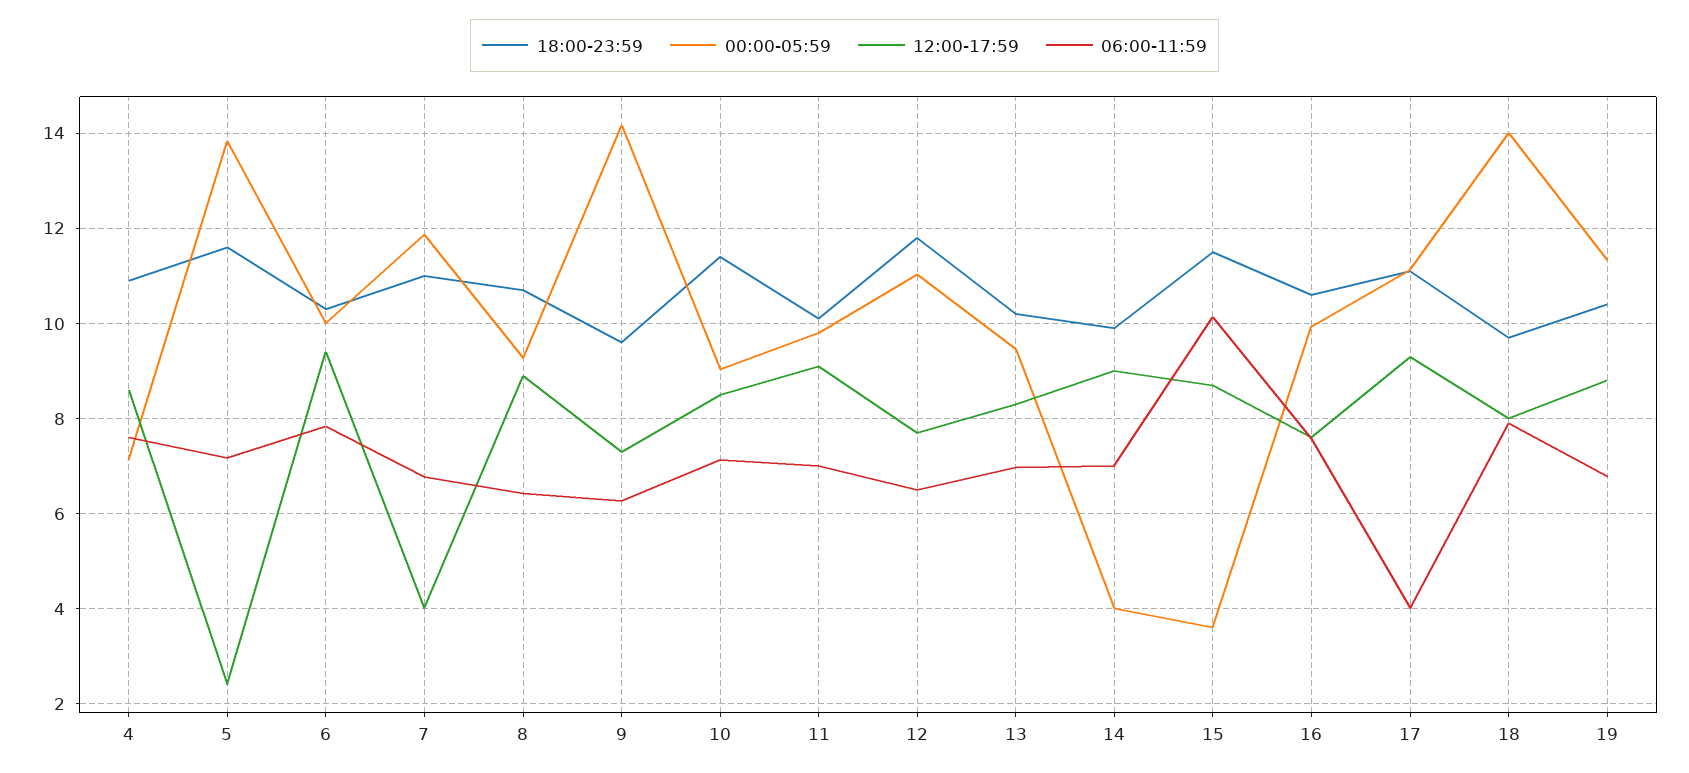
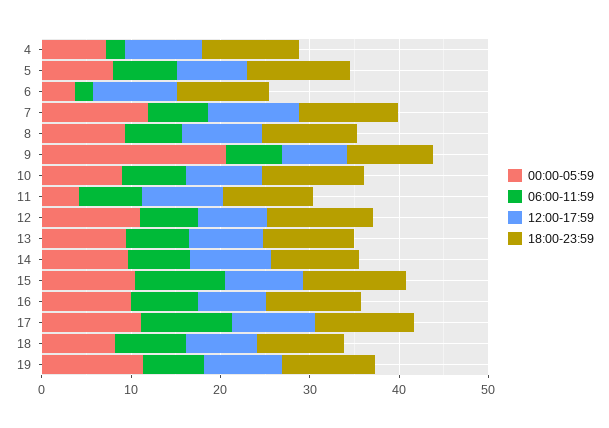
  {
    "18:00-23:59": {
      "4": 11,
      "5": 11.6,
      "6": 10.4,
      "7": 11,
      "8": 10.8,
      "9": 9.6,
      "10": 11.4,
      "11": 10.2,
      "12": 11.8,
      "13": 10.2,
      "14": 10,
      "15": 11.6,
      "16": 10.6,
      "17": 11.2,
      "18": 9.8,
      "19": 10.4
    },
    "00:00-05:59": {
      "4": 7.2,
-     "5": 13.8,
+     "5": 8,
-     "6": 10,
+     "6": 4,
      "7": 11.8,
      "8": 9.2,
-     "9": 14.2,
+     "9": 20,
      "10": 9,
-     "11": 9.8,
+     "11": 4,
      "12": 11,
      "13": 9.4,
-     "14": 4,
+     "14": 10,
-     "15": 3.6,
+     "15": 10,
      "16": 10,
      "17": 11.2,
-     "18": 14,
+     "18": 8,
      "19": 11.4
    },
    "12:00-17:59": {
      "4": 8.6,
-     "5": 2.4,
+     "5": 8,
      "6": 9.4,
-     "7": 4,
+     "7": 10,
      "8": 9,
      "9": 7.4,
      "10": 8.6,
      "11": 9.2,
      "12": 7.8,
      "13": 8.4,
      "14": 9,
      "15": 8.8,
      "16": 7.6,
      "17": 9.4,
      "18": 8,
      "19": 8.8
    },
    "06:00-11:59": {
-     "4": 7.6,
+     "4": 2,
      "5": 7.2,
-     "6": 7.8,
+     "6": 2,
      "7": 6.8,
      "8": 6.4,
      "9": 6.2,
      "10": 7.2,
      "11": 7,
      "12": 6.6,
      "13": 7,
      "14": 7,
      "15": 10.2,
      "16": 7.6,
-     "17": 4,
+     "17": 10,
      "18": 8,
      "19": 6.8
    }
  }

